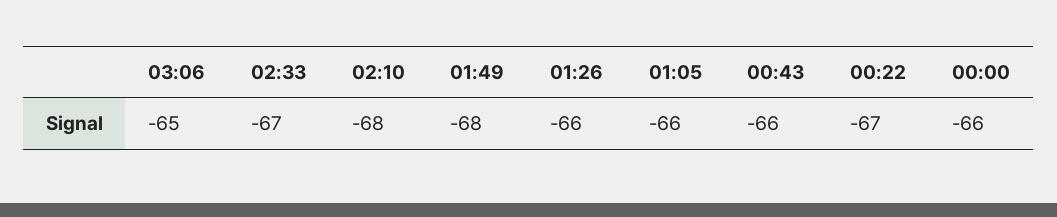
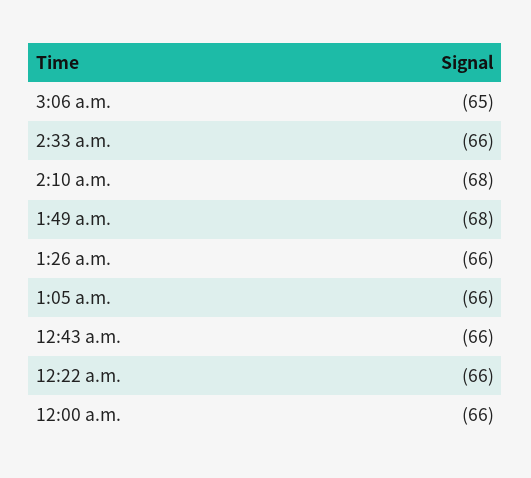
  {
    "03:06": -65,
-   "02:33": -67,
+   "02:33": -66,
    "02:10": -68,
    "01:49": -68,
    "01:26": -66,
    "01:05": -66,
    "00:43": -66,
-   "00:22": -67,
+   "00:22": -66,
    "00:00": -66
  }

